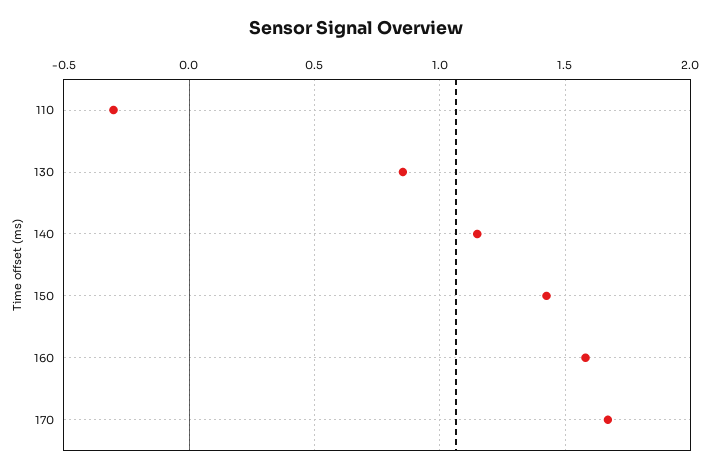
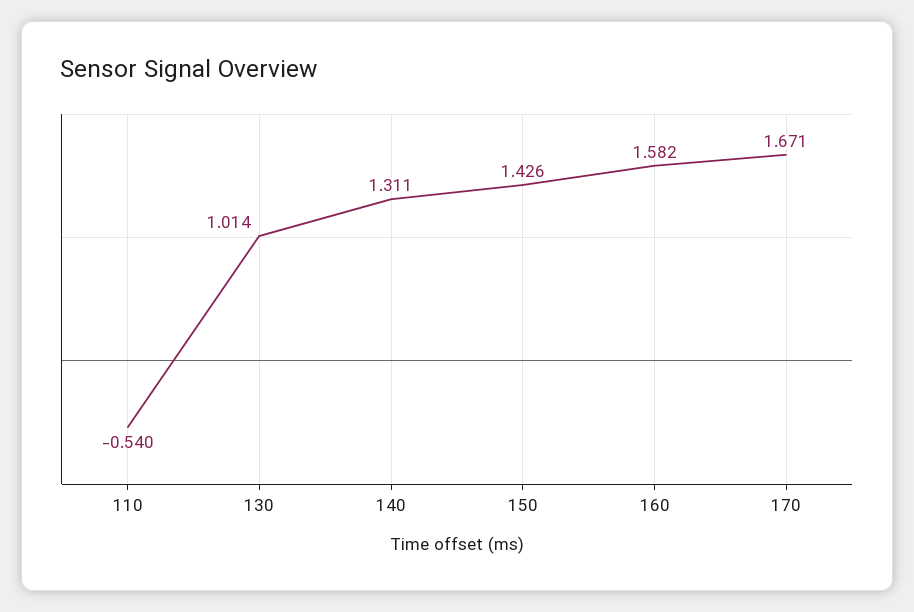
  {
-   "110": -0.3,
+   "110": -0.54,
-   "130": 0.85,
+   "130": 1.014,
-   "140": 1.15,
+   "140": 1.311,
    "150": 1.426,
    "160": 1.582,
    "170": 1.671
  }

